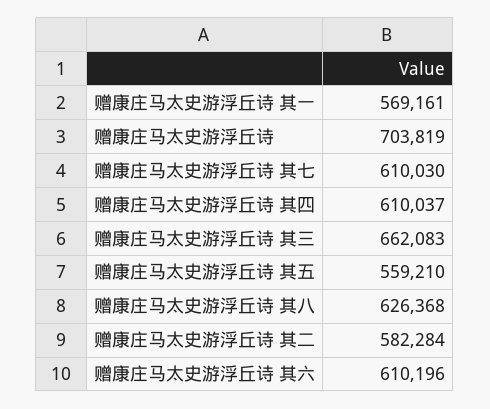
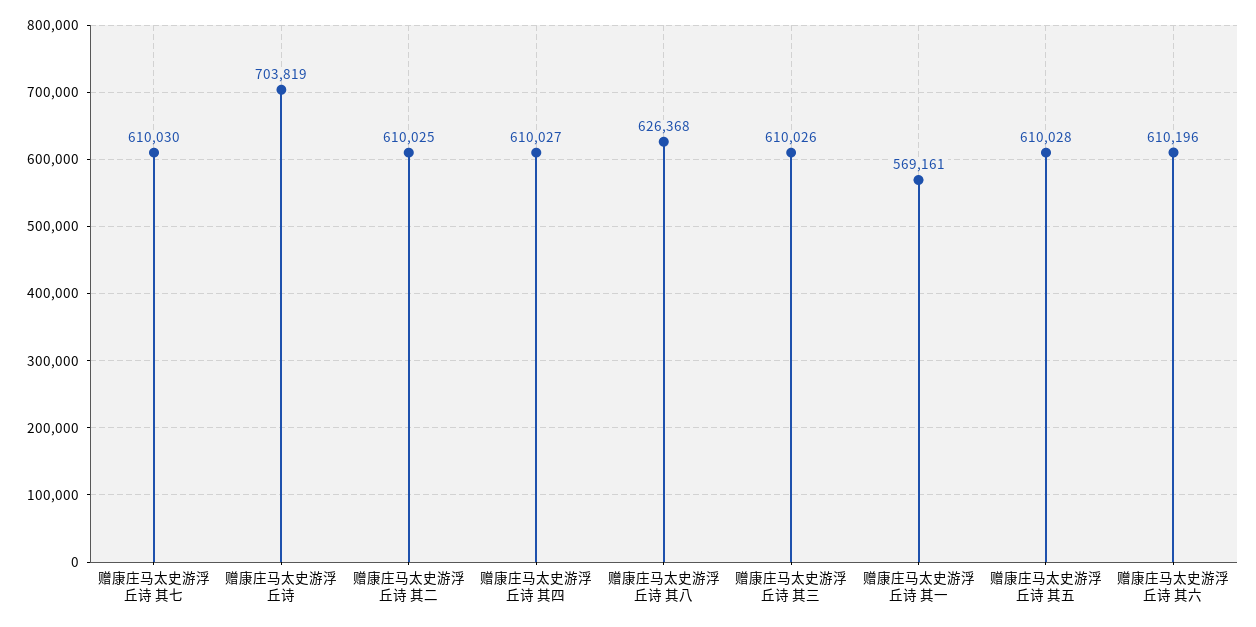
  {
    "赠康庄马太史游浮丘诗 其一": 569161,
    "赠康庄马太史游浮丘诗": 703819,
    "赠康庄马太史游浮丘诗 其七": 610030,
-   "赠康庄马太史游浮丘诗 其四": 610037,
+   "赠康庄马太史游浮丘诗 其四": 610027,
-   "赠康庄马太史游浮丘诗 其三": 662083,
+   "赠康庄马太史游浮丘诗 其三": 610026,
-   "赠康庄马太史游浮丘诗 其五": 559210,
+   "赠康庄马太史游浮丘诗 其五": 610028,
    "赠康庄马太史游浮丘诗 其八": 626368,
-   "赠康庄马太史游浮丘诗 其二": 582284,
+   "赠康庄马太史游浮丘诗 其二": 610025,
    "赠康庄马太史游浮丘诗 其六": 610196
  }

